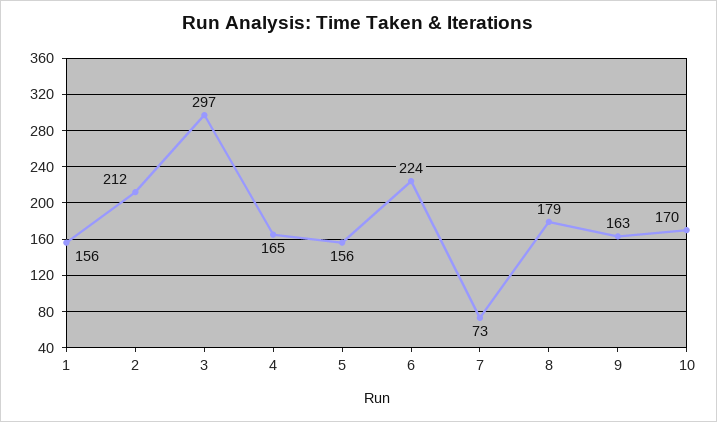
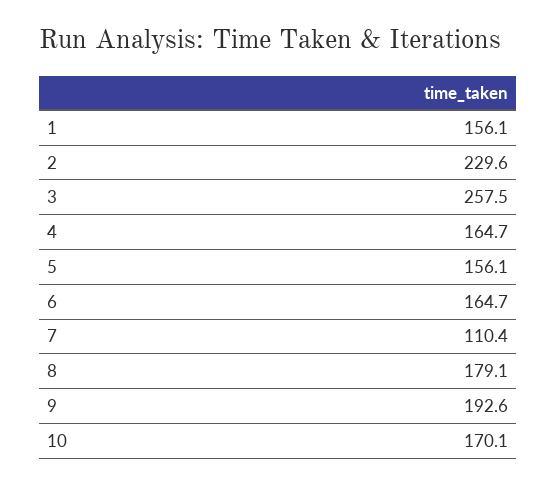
  {
    "1": 156.1,
-   "2": 212,
+   "2": 229.6,
-   "3": 297,
+   "3": 257.5,
    "4": 164.7,
    "5": 156.1,
-   "6": 224,
+   "6": 164.7,
-   "7": 73,
+   "7": 110.4,
    "8": 179.1,
-   "9": 163,
+   "9": 192.6,
    "10": 170.1
  }

